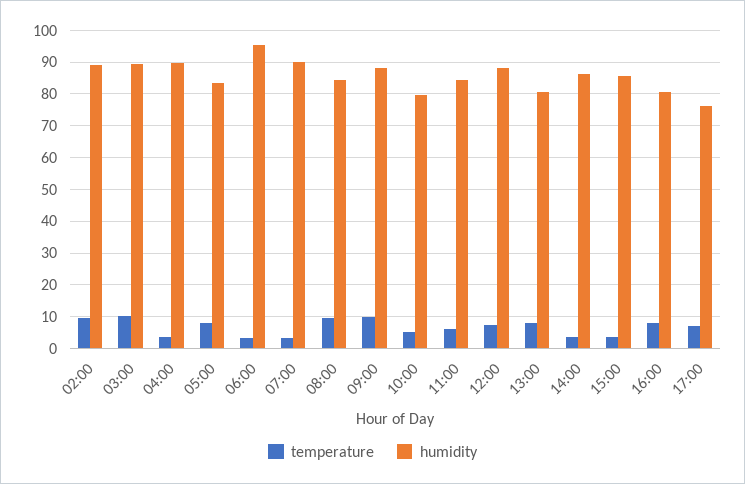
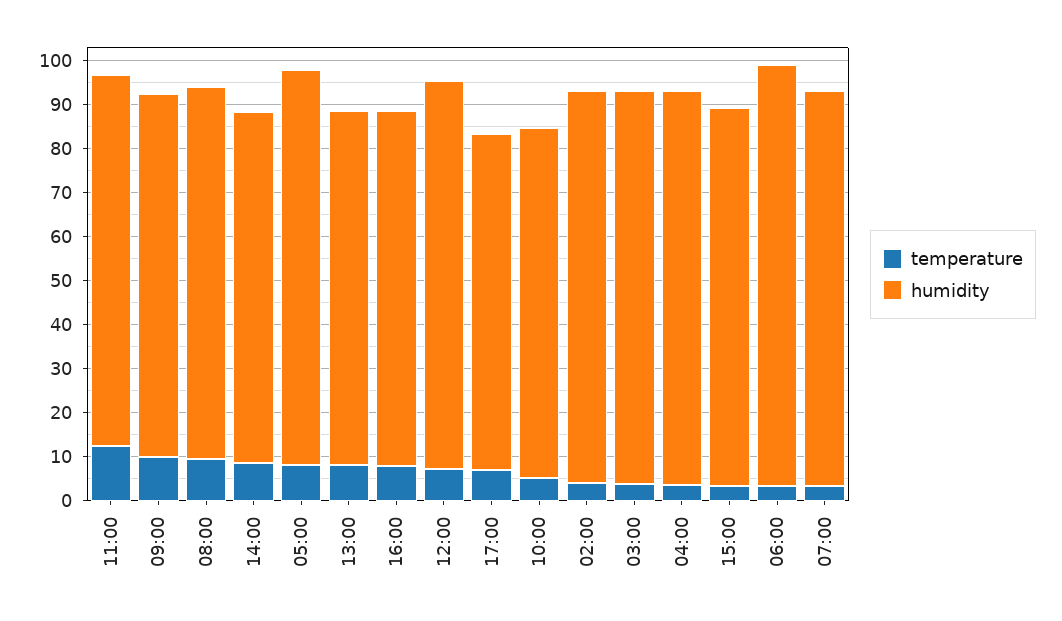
  {
    "temperature": {
-     "02:00": 10,
+     "02:00": 4,
-     "03:00": 10,
+     "03:00": 4,
      "04:00": 4,
      "05:00": 8,
      "06:00": 4,
      "07:00": 4,
      "08:00": 10,
      "09:00": 10,
      "10:00": 6,
-     "11:00": 6,
+     "11:00": 12,
      "12:00": 8,
      "13:00": 8,
-     "14:00": 4,
+     "14:00": 8,
      "15:00": 4,
      "16:00": 8,
      "17:00": 8
    },
    "humidity": {
      "02:00": 90,
      "03:00": 90,
      "04:00": 90,
-     "05:00": 84,
+     "05:00": 90,
      "06:00": 96,
      "07:00": 90,
      "08:00": 84,
-     "09:00": 88,
+     "09:00": 82,
      "10:00": 80,
      "11:00": 84,
      "12:00": 88,
      "13:00": 80,
-     "14:00": 86,
+     "14:00": 80,
      "15:00": 86,
      "16:00": 80,
      "17:00": 76
    }
  }

